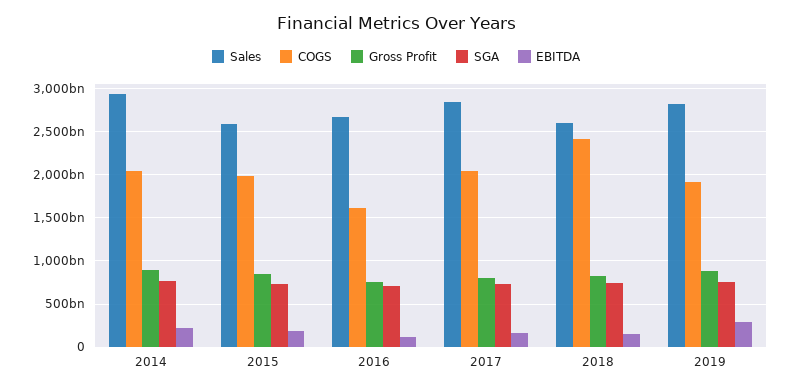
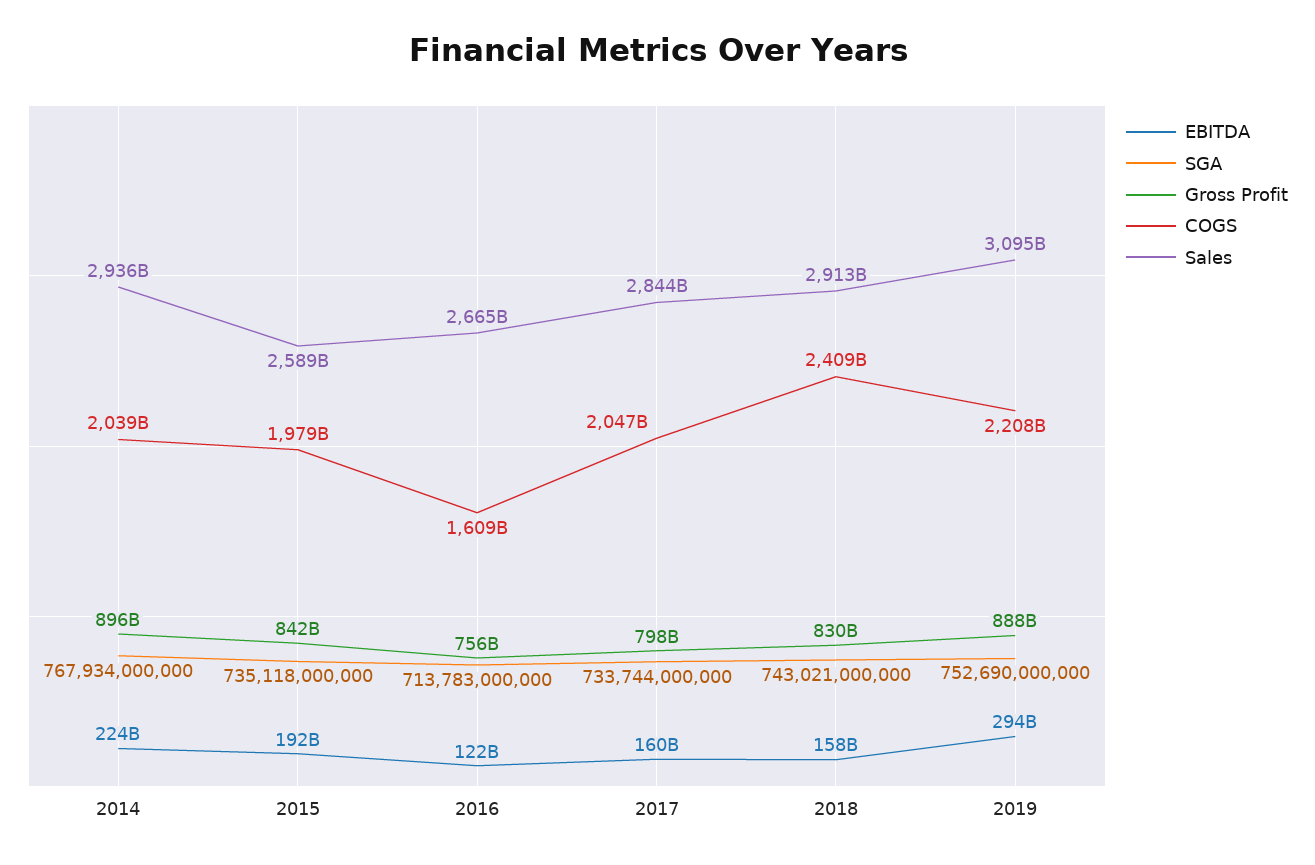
  {
    "Sales": {
      "2014": 2936000000000,
      "2015": 2589000000000,
      "2016": 2665000000000,
      "2017": 2844000000000,
-     "2018": 2600000000000,
+     "2018": 2913000000000,
-     "2019": 2800000000000
+     "2019": 3095000000000
    },
    "COGS": {
      "2014": 2039000000000,
      "2015": 1979000000000,
      "2016": 1609000000000,
      "2017": 2047000000000,
      "2018": 2409000000000,
-     "2019": 1900000000000
+     "2019": 2208000000000
    },
    "Gross Profit": {
      "2014": 896000000000,
      "2015": 842000000000,
      "2016": 756000000000,
      "2017": 798000000000,
      "2018": 830000000000,
      "2019": 888000000000
    },
    "SGA": {
      "2014": 767934000000,
      "2015": 735118000000,
      "2016": 713783000000,
      "2017": 733744000000,
      "2018": 743021000000,
      "2019": 752690000000
    },
    "EBITDA": {
      "2014": 224000000000,
      "2015": 192000000000,
      "2016": 122000000000,
      "2017": 160000000000,
      "2018": 158000000000,
      "2019": 294000000000
    }
  }

